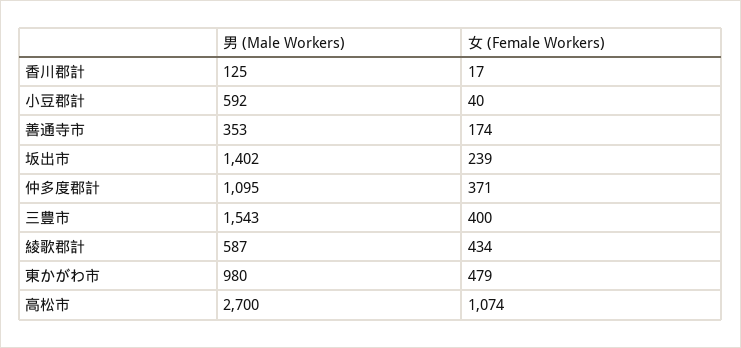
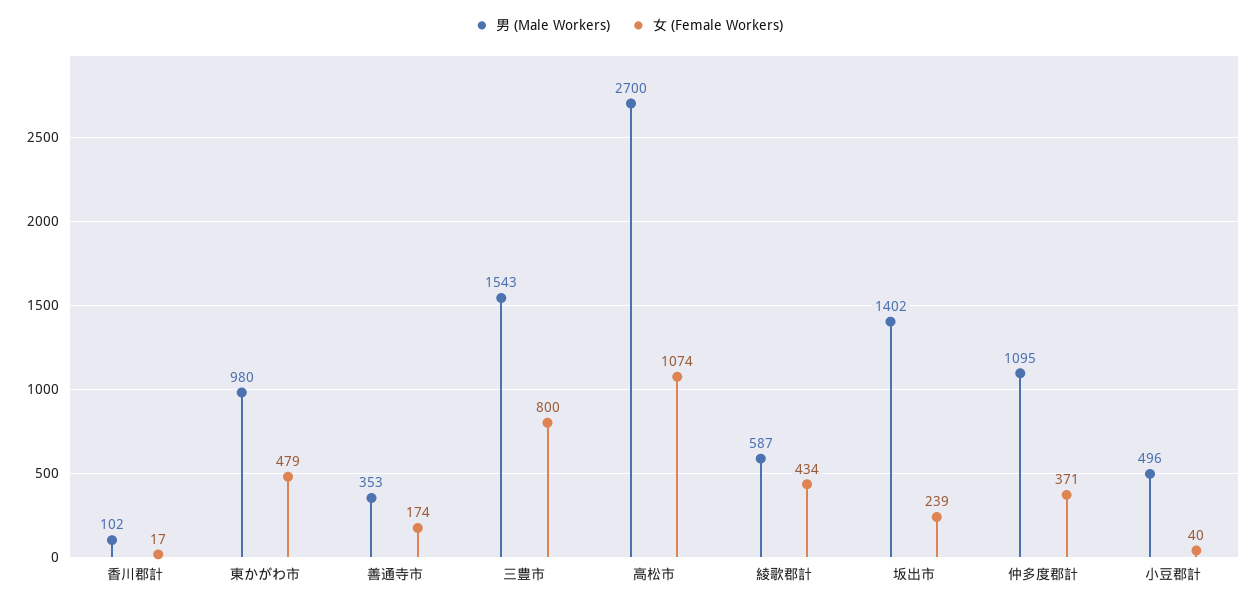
  {
    "男 (Male Workers)": {
-     "香川郡計": 125,
+     "香川郡計": 102,
-     "小豆郡計": 592,
+     "小豆郡計": 496,
      "善通寺市": 353,
      "坂出市": 1402,
      "仲多度郡計": 1095,
      "三豊市": 1543,
      "綾歌郡計": 587,
      "東かがわ市": 980,
      "高松市": 2700
    },
    "女 (Female Workers)": {
      "香川郡計": 17,
      "小豆郡計": 40,
      "善通寺市": 174,
      "坂出市": 239,
      "仲多度郡計": 371,
-     "三豊市": 400,
+     "三豊市": 800,
      "綾歌郡計": 434,
      "東かがわ市": 479,
      "高松市": 1074
    }
  }

